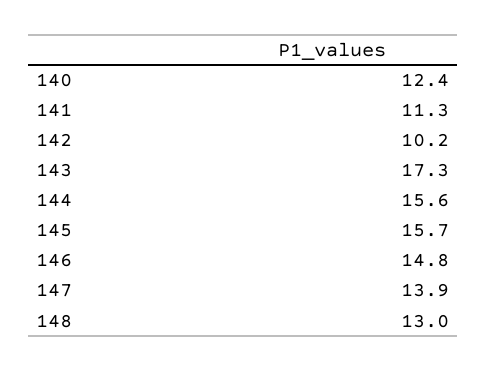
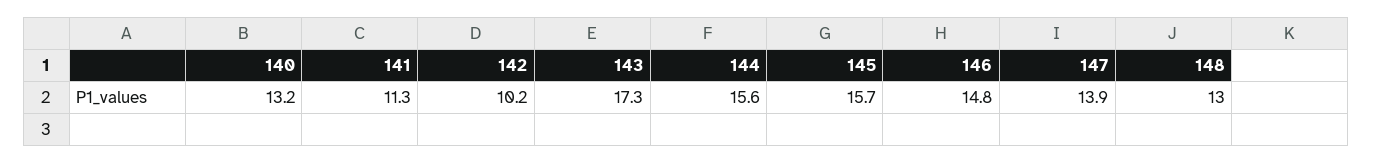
  {
-   "140": 12.4,
+   "140": 13.2,
    "141": 11.3,
    "142": 10.2,
    "143": 17.3,
    "144": 15.6,
    "145": 15.7,
    "146": 14.8,
    "147": 13.9,
    "148": 13
  }

